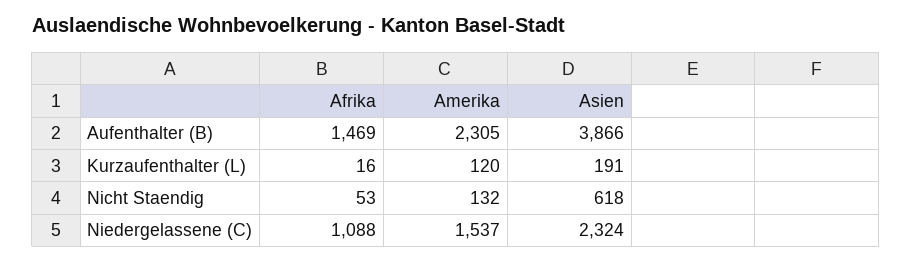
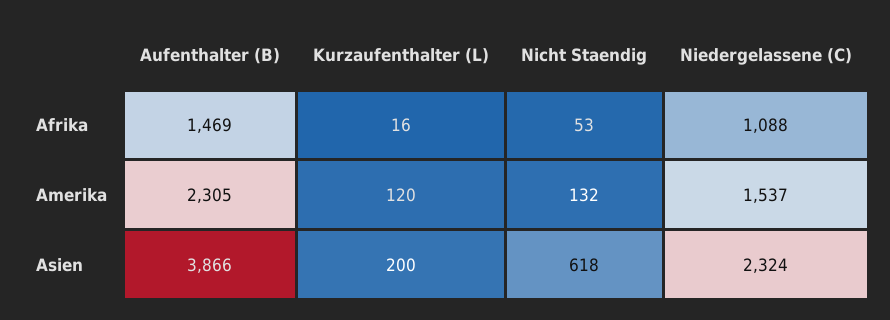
  {
    "Afrika": {
      "Aufenthalter (B)": 1469,
      "Kurzaufenthalter (L)": 16,
      "Nicht Staendig": 53,
      "Niedergelassene (C)": 1088
    },
    "Amerika": {
      "Aufenthalter (B)": 2305,
      "Kurzaufenthalter (L)": 120,
      "Nicht Staendig": 132,
      "Niedergelassene (C)": 1537
    },
    "Asien": {
      "Aufenthalter (B)": 3866,
-     "Kurzaufenthalter (L)": 191,
+     "Kurzaufenthalter (L)": 200,
      "Nicht Staendig": 618,
      "Niedergelassene (C)": 2324
    }
  }

